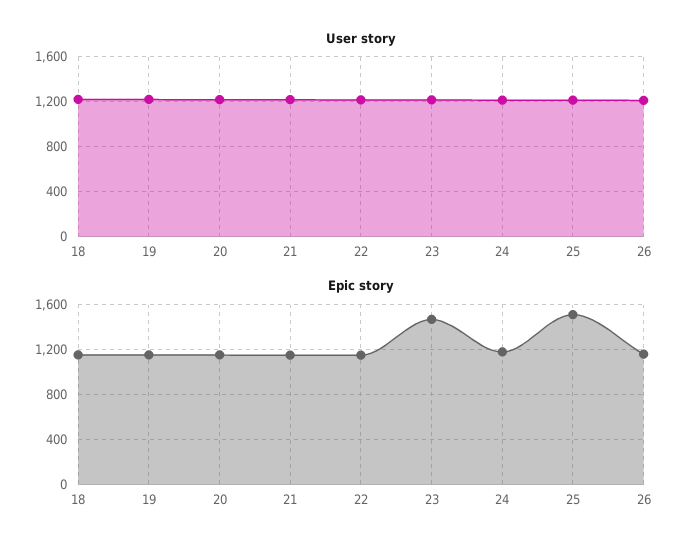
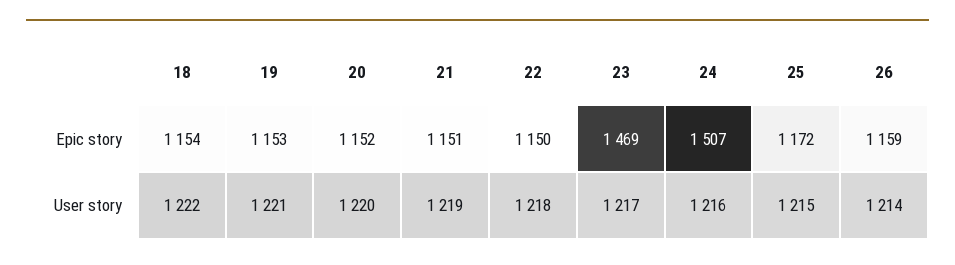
  {
    "User story": {
      "18": 1222,
      "19": 1221,
      "20": 1220,
      "21": 1219,
      "22": 1218,
      "23": 1217,
      "24": 1216,
      "25": 1215,
      "26": 1214
    },
    "Epic story": {
      "18": 1154,
      "19": 1153,
      "20": 1152,
      "21": 1151,
      "22": 1150,
      "23": 1469,
-     "24": 1200,
+     "24": 1507,
-     "25": 1500,
+     "25": 1172,
      "26": 1159
    }
  }

